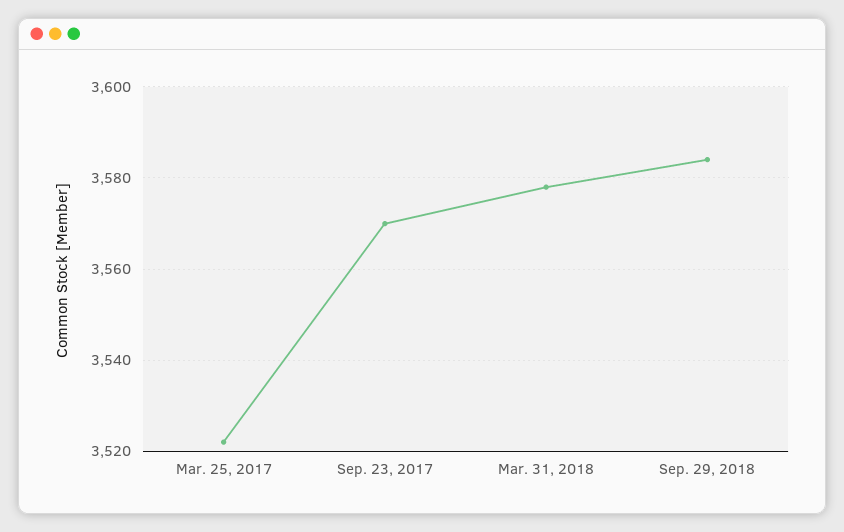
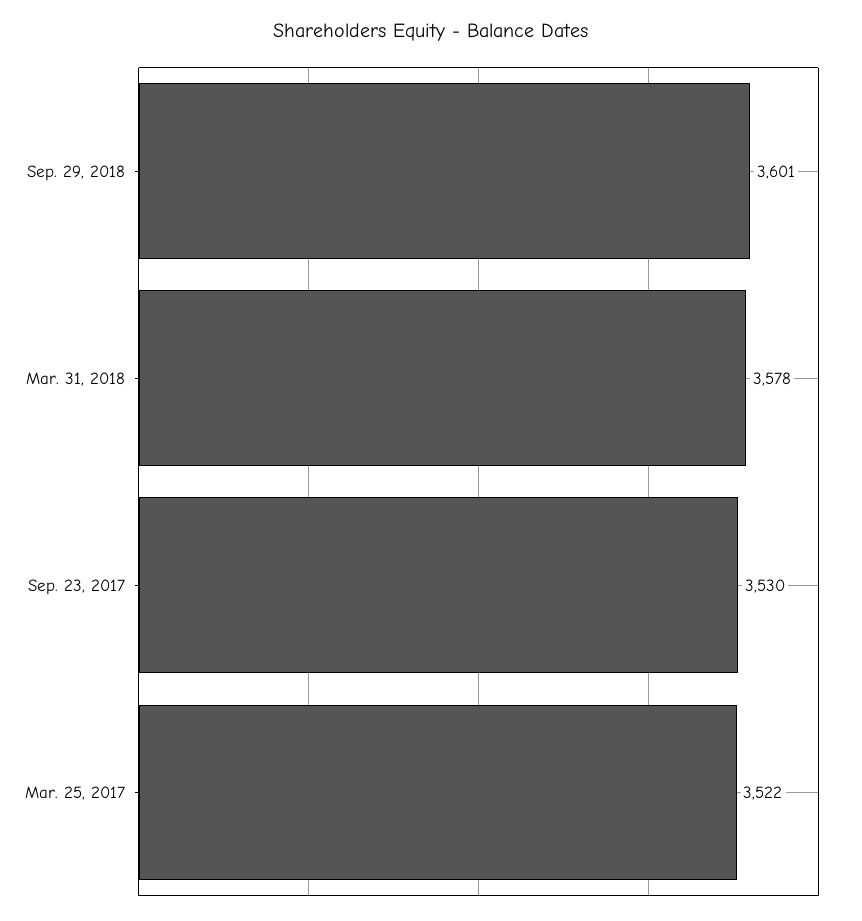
  {
    "Mar. 25, 2017": 3522,
-   "Sep. 23, 2017": 3570,
+   "Sep. 23, 2017": 3530,
    "Mar. 31, 2018": 3578,
-   "Sep. 29, 2018": 3585
+   "Sep. 29, 2018": 3601
  }

